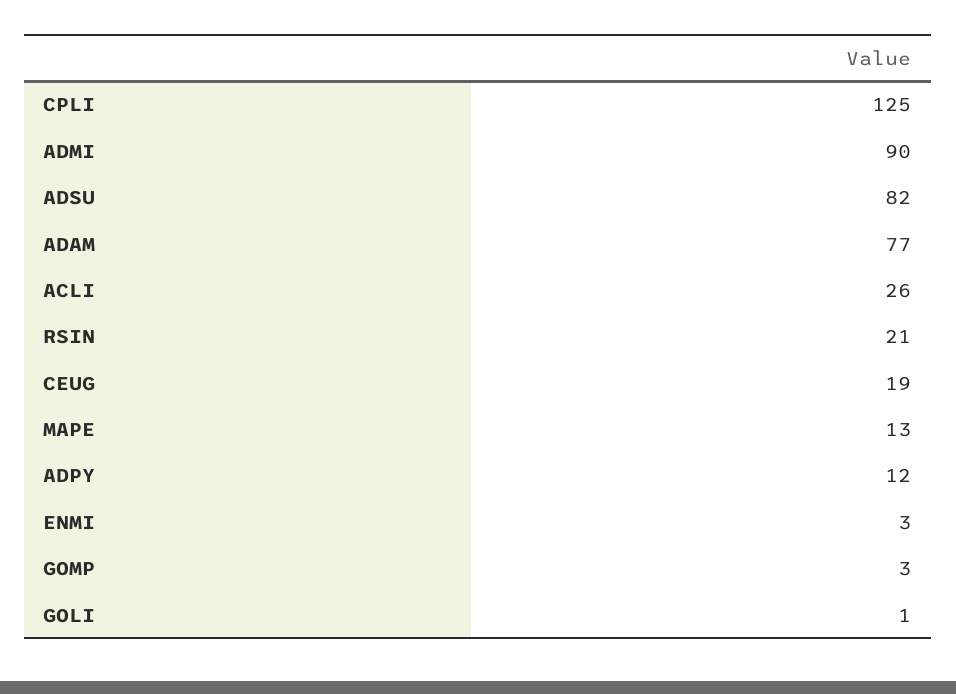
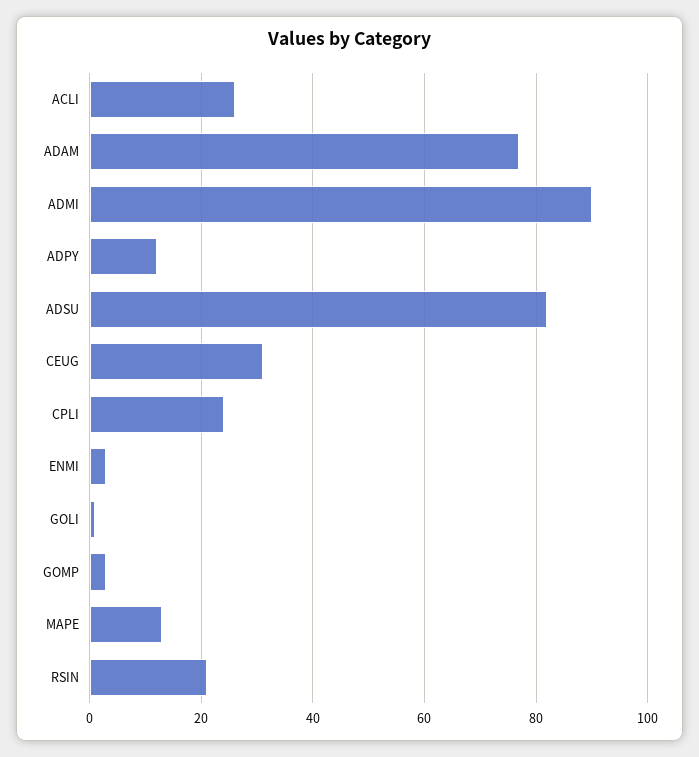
  {
-   "CPLI": 125,
+   "CPLI": 25,
    "ADMI": 90,
    "ADSU": 82,
    "ADAM": 77,
    "ACLI": 26,
    "RSIN": 21,
-   "CEUG": 19,
+   "CEUG": 30,
    "MAPE": 13,
    "ADPY": 12,
    "ENMI": 3,
    "GOMP": 3,
    "GOLI": 1
  }

